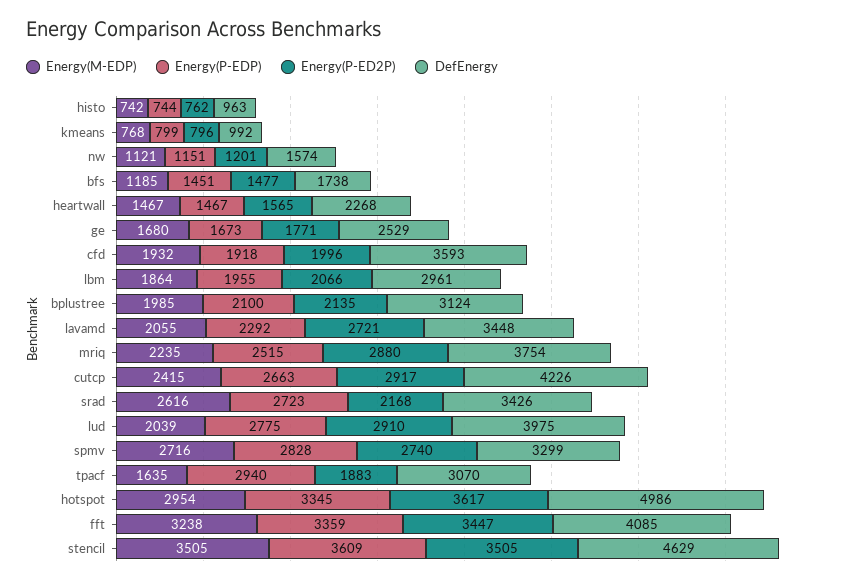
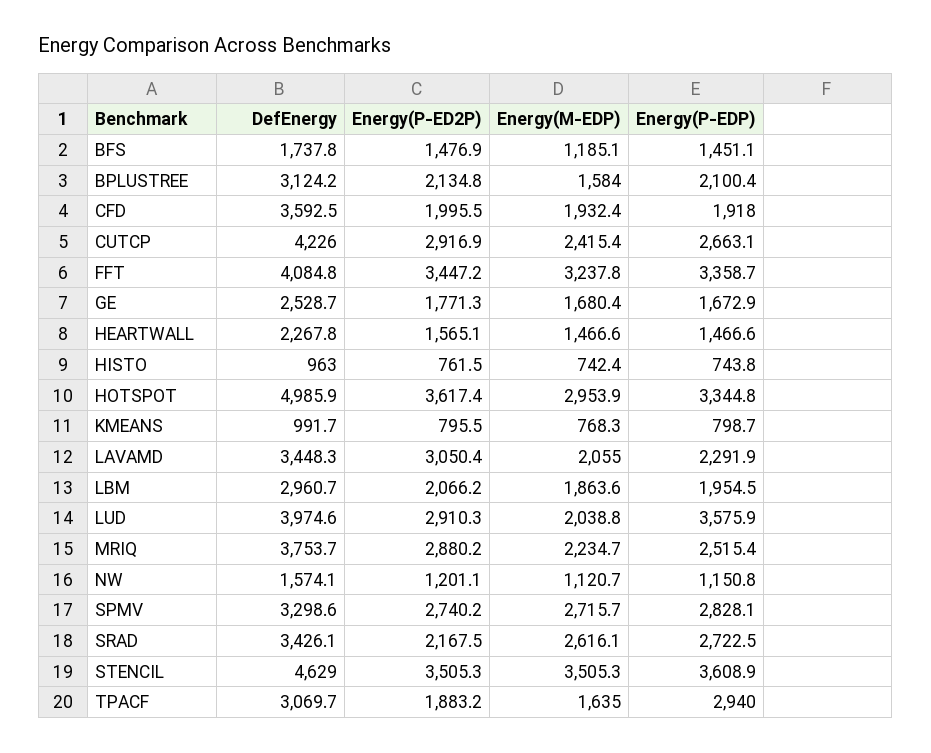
  {
    "Energy(M-EDP)": {
      "histo": 742.4,
      "kmeans": 768.3,
      "nw": 1120.7,
      "bfs": 1185.1,
      "heartwall": 1466.6,
      "ge": 1680.4,
      "cfd": 1932.4,
      "lbm": 1863.6,
-     "bplustree": 1985,
+     "bplustree": 1584,
      "lavamd": 2055,
      "mriq": 2234.7,
      "cutcp": 2415.4,
      "srad": 2616.1,
      "lud": 2038.8,
      "spmv": 2715.7,
      "tpacf": 1635,
      "hotspot": 2953.9,
      "fft": 3237.8,
      "stencil": 3505.3
    },
    "Energy(P-EDP)": {
      "histo": 743.8,
      "kmeans": 798.7,
      "nw": 1150.8,
      "bfs": 1451.1,
      "heartwall": 1466.6,
      "ge": 1672.9,
      "cfd": 1918,
      "lbm": 1954.5,
      "bplustree": 2100.4,
      "lavamd": 2291.9,
      "mriq": 2515.4,
      "cutcp": 2663.1,
      "srad": 2722.5,
-     "lud": 2775,
+     "lud": 3575.9,
      "spmv": 2828.1,
      "tpacf": 2940,
      "hotspot": 3344.8,
      "fft": 3358.7,
      "stencil": 3608.9
    },
    "Energy(P-ED2P)": {
      "histo": 761.5,
      "kmeans": 795.5,
      "nw": 1201.1,
      "bfs": 1476.9,
      "heartwall": 1565.1,
      "ge": 1771.3,
      "cfd": 1995.5,
      "lbm": 2066.2,
      "bplustree": 2134.8,
-     "lavamd": 2721,
+     "lavamd": 3050.4,
      "mriq": 2880.2,
      "cutcp": 2916.9,
      "srad": 2167.5,
      "lud": 2910.3,
      "spmv": 2740.2,
      "tpacf": 1883.2,
      "hotspot": 3617.4,
      "fft": 3447.2,
      "stencil": 3505.3
    },
    "DefEnergy": {
      "histo": 963,
      "kmeans": 991.7,
      "nw": 1574.1,
      "bfs": 1737.8,
      "heartwall": 2267.8,
      "ge": 2528.7,
      "cfd": 3592.5,
      "lbm": 2960.7,
      "bplustree": 3124.2,
      "lavamd": 3448.3,
      "mriq": 3753.7,
      "cutcp": 4226,
      "srad": 3426.1,
      "lud": 3974.6,
      "spmv": 3298.6,
      "tpacf": 3069.7,
      "hotspot": 4985.9,
      "fft": 4084.8,
      "stencil": 4629
    }
  }

